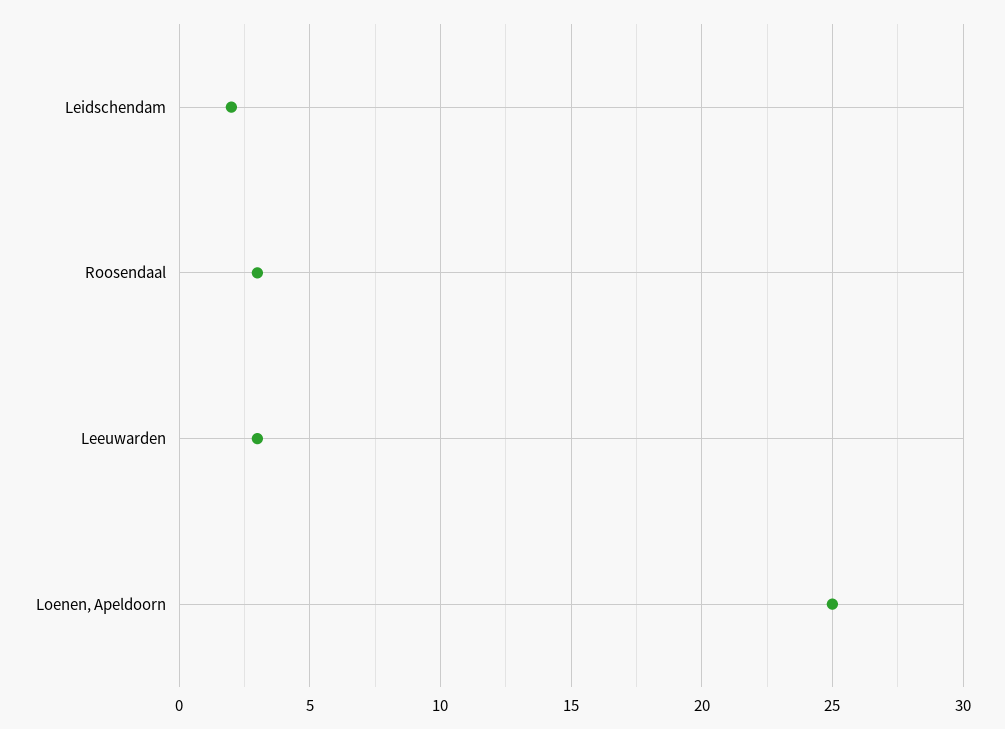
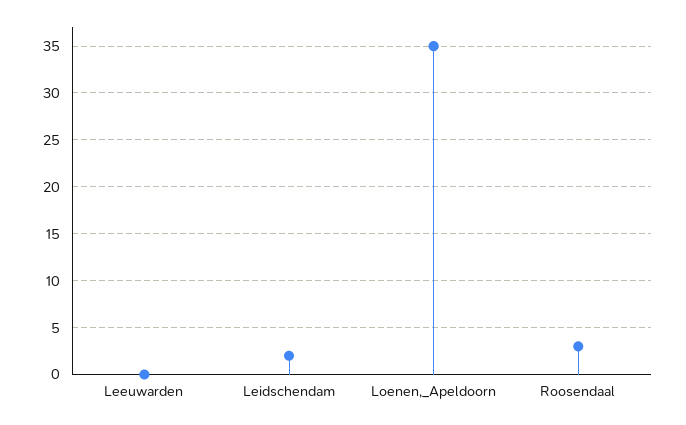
  {
    "Leidschendam": 2,
    "Roosendaal": 3,
-   "Leeuwarden": 3,
+   "Leeuwarden": 0,
-   "Loenen, Apeldoorn": 25
+   "Loenen, Apeldoorn": 35
  }

